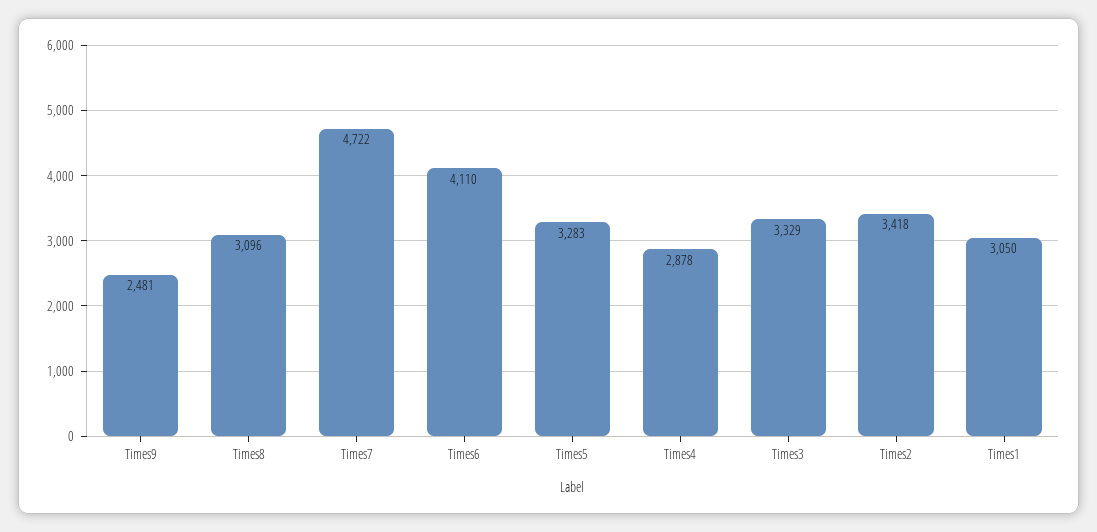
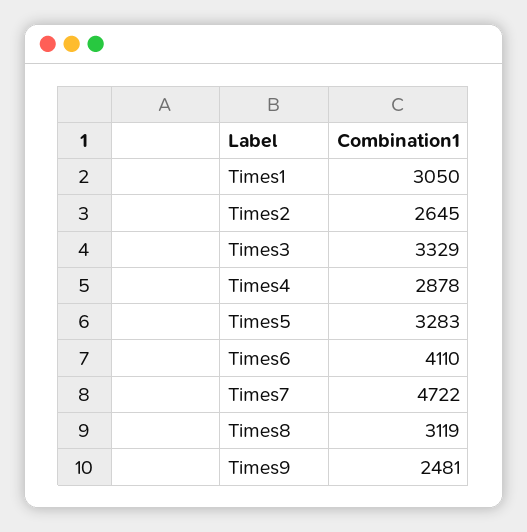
  {
    "Times9": 2481,
-   "Times8": 3096,
+   "Times8": 3119,
    "Times7": 4722,
    "Times6": 4110,
    "Times5": 3283,
    "Times4": 2878,
    "Times3": 3329,
-   "Times2": 3418,
+   "Times2": 2645,
    "Times1": 3050
  }

